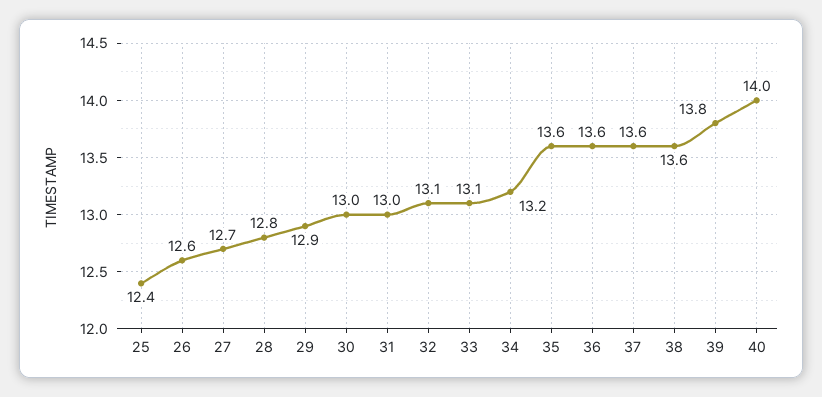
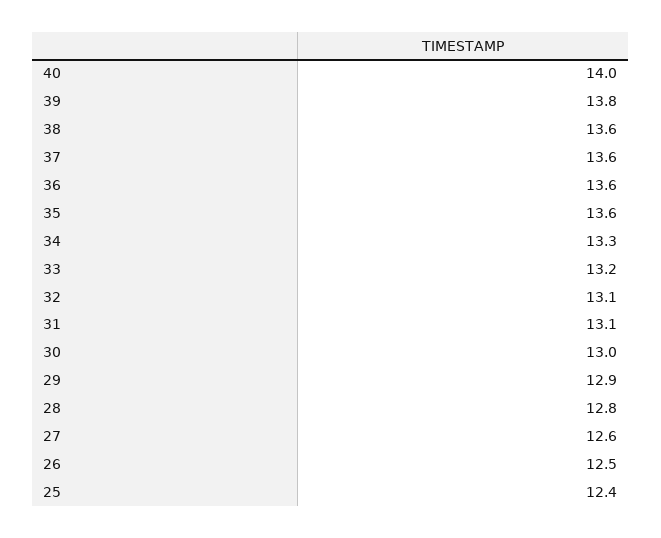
  {
    "25": 12.4,
-   "26": 12.6,
+   "26": 12.5,
-   "27": 12.7,
+   "27": 12.6,
    "28": 12.8,
    "29": 12.9,
    "30": 13,
-   "31": 13,
+   "31": 13.1,
    "32": 13.1,
-   "33": 13.1,
+   "33": 13.2,
-   "34": 13.2,
+   "34": 13.3,
    "35": 13.6,
    "36": 13.6,
    "37": 13.6,
    "38": 13.6,
    "39": 13.8,
    "40": 14
  }

